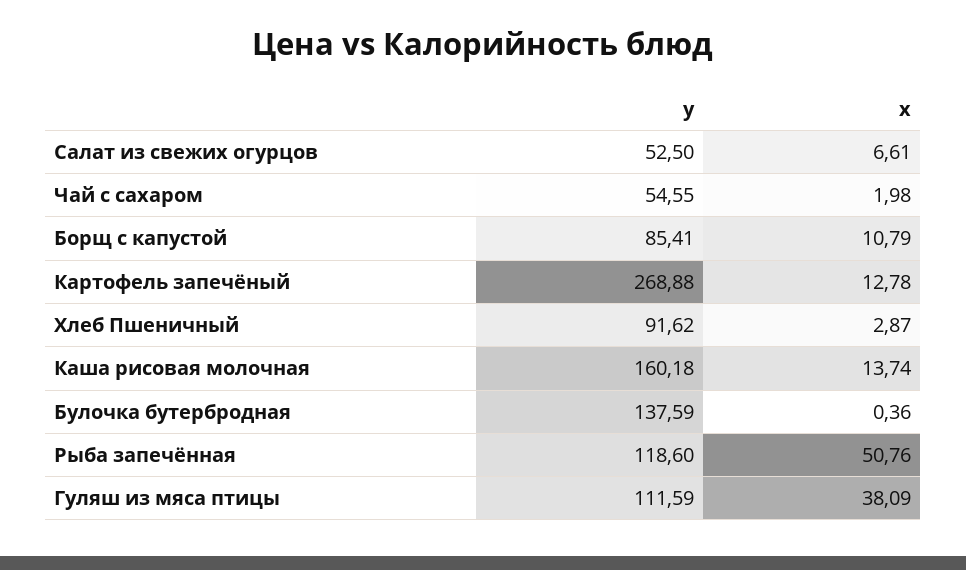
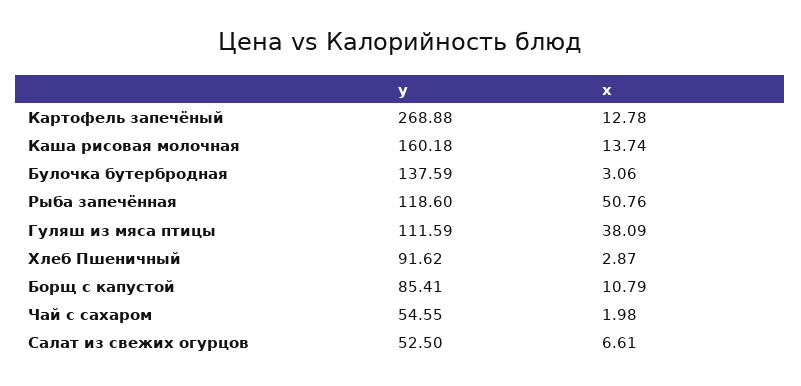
  {
    "y": {
      "Салат из свежих огурцов": 52.5,
      "Чай с сахаром": 54.55,
      "Борщ с капустой": 85.41,
      "Картофель запечёный": 268.88,
      "Хлеб Пшеничный": 91.62,
      "Каша рисовая молочная": 160.18,
      "Булочка бутербродная": 137.59,
      "Рыба запечённая": 118.6,
      "Гуляш из мяса птицы": 111.59
    },
    "x": {
      "Салат из свежих огурцов": 6.61,
      "Чай с сахаром": 1.98,
      "Борщ с капустой": 10.79,
      "Картофель запечёный": 12.78,
      "Хлеб Пшеничный": 2.87,
      "Каша рисовая молочная": 13.74,
-     "Булочка бутербродная": 0.36,
+     "Булочка бутербродная": 3.06,
      "Рыба запечённая": 50.76,
      "Гуляш из мяса птицы": 38.09
    }
  }

